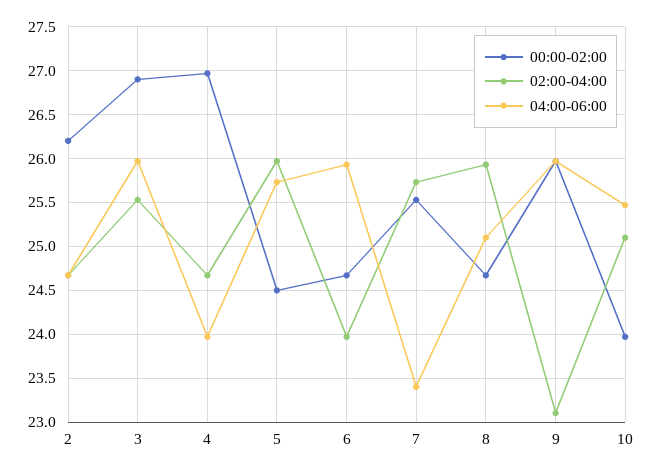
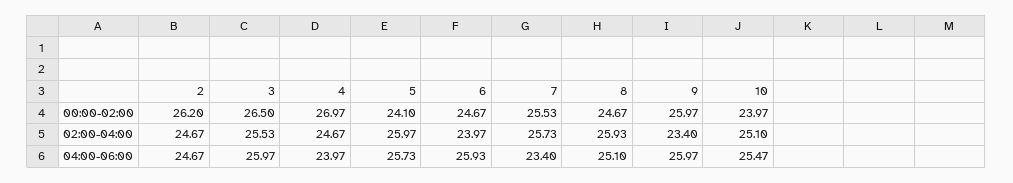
  {
    "00:00-02:00": {
      "2": 26.2,
-     "3": 26.9,
+     "3": 26.5,
      "4": 26.97,
-     "5": 24.5,
+     "5": 24.1,
      "6": 24.67,
      "7": 25.53,
      "8": 24.67,
      "9": 25.97,
      "10": 23.97
    },
    "02:00-04:00": {
      "2": 24.67,
      "3": 25.53,
      "4": 24.67,
      "5": 25.97,
      "6": 23.97,
      "7": 25.73,
      "8": 25.93,
-     "9": 23.1,
+     "9": 23.4,
      "10": 25.1
    },
    "04:00-06:00": {
      "2": 24.67,
      "3": 25.97,
      "4": 23.97,
      "5": 25.73,
      "6": 25.93,
      "7": 23.4,
      "8": 25.1,
      "9": 25.97,
      "10": 25.47
    }
  }

